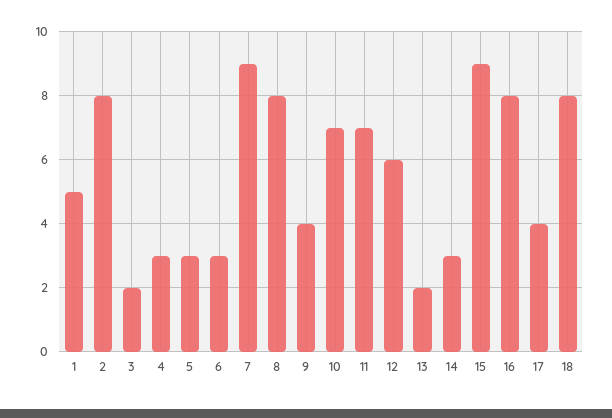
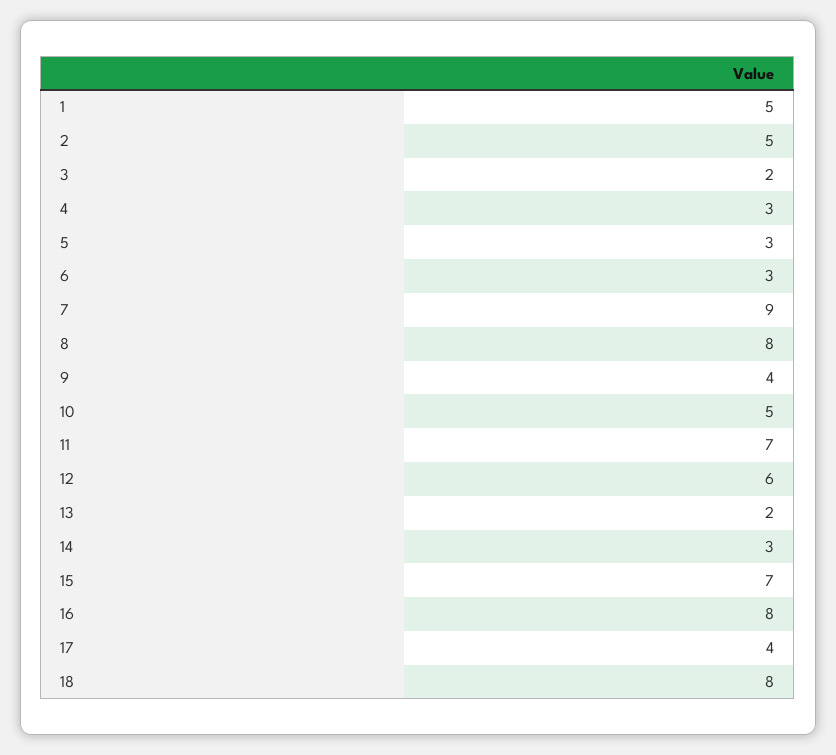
  {
    "1": 5,
-   "2": 8,
+   "2": 5,
    "3": 2,
    "4": 3,
    "5": 3,
    "6": 3,
    "7": 9,
    "8": 8,
    "9": 4,
-   "10": 7,
+   "10": 5,
    "11": 7,
    "12": 6,
    "13": 2,
    "14": 3,
-   "15": 9,
+   "15": 7,
    "16": 8,
    "17": 4,
    "18": 8
  }

